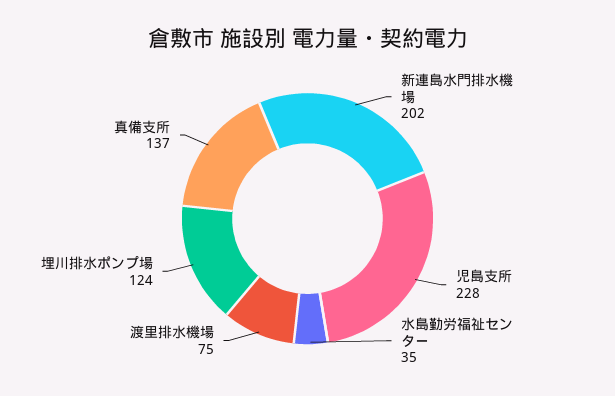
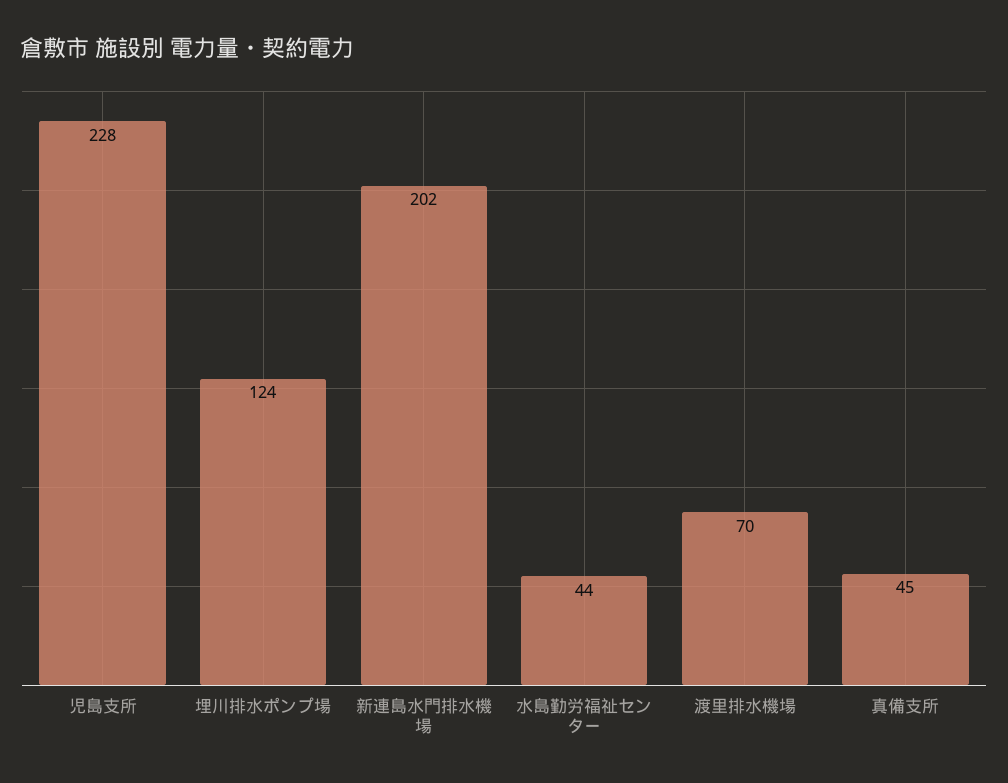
  {
    "新連島水門排水機場": 202,
    "児島支所": 228,
-   "水島勤労福祉センター": 35,
+   "水島勤労福祉センター": 44,
-   "渡里排水機場": 75,
+   "渡里排水機場": 70,
    "埋川排水ポンプ場": 124,
-   "真備支所": 137
+   "真備支所": 45
  }

